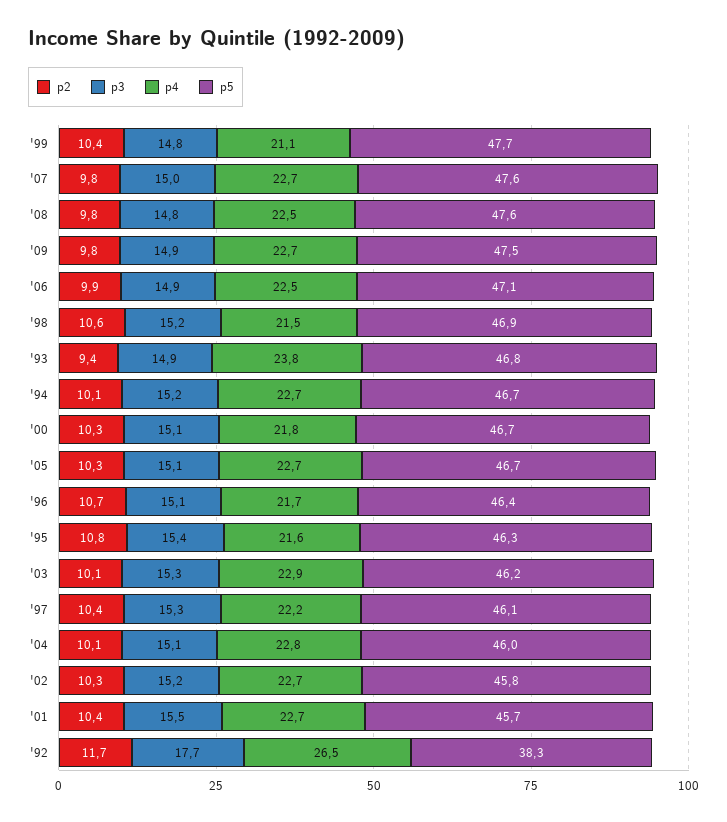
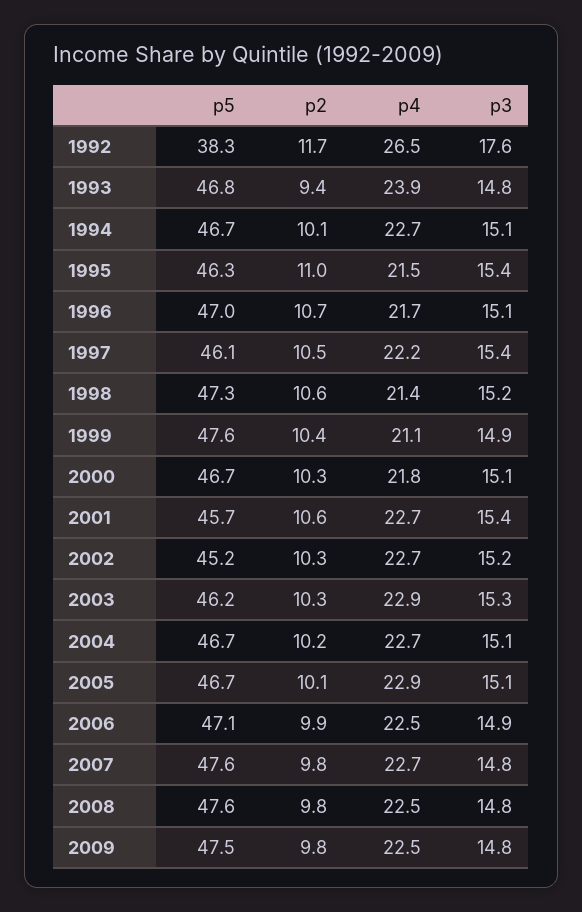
  {
    "p2": {
      "'99": 10.4,
      "'07": 9.8,
      "'08": 9.8,
      "'09": 9.8,
      "'06": 9.9,
      "'98": 10.6,
      "'93": 9.4,
      "'94": 10.1,
      "'00": 10.3,
-     "'05": 10.3,
+     "'05": 10.1,
      "'96": 10.7,
-     "'95": 10.8,
+     "'95": 11,
-     "'03": 10.1,
+     "'03": 10.3,
-     "'97": 10.4,
+     "'97": 10.5,
-     "'04": 10.1,
+     "'04": 10.2,
      "'02": 10.3,
-     "'01": 10.4,
+     "'01": 10.6,
      "'92": 11.7
    },
    "p3": {
-     "'99": 14.8,
+     "'99": 14.9,
-     "'07": 15,
+     "'07": 14.8,
      "'08": 14.8,
-     "'09": 14.9,
+     "'09": 14.8,
      "'06": 14.9,
      "'98": 15.2,
-     "'93": 14.9,
+     "'93": 14.8,
-     "'94": 15.2,
+     "'94": 15.1,
      "'00": 15.1,
      "'05": 15.1,
      "'96": 15.1,
      "'95": 15.4,
      "'03": 15.3,
-     "'97": 15.3,
+     "'97": 15.4,
      "'04": 15.1,
      "'02": 15.2,
-     "'01": 15.5,
+     "'01": 15.4,
-     "'92": 17.7
+     "'92": 17.6
    },
    "p4": {
      "'99": 21.1,
      "'07": 22.7,
      "'08": 22.5,
-     "'09": 22.7,
+     "'09": 22.5,
      "'06": 22.5,
-     "'98": 21.5,
+     "'98": 21.4,
-     "'93": 23.8,
+     "'93": 23.9,
      "'94": 22.7,
      "'00": 21.8,
-     "'05": 22.7,
+     "'05": 22.9,
      "'96": 21.7,
-     "'95": 21.6,
+     "'95": 21.5,
      "'03": 22.9,
      "'97": 22.2,
-     "'04": 22.8,
+     "'04": 22.7,
      "'02": 22.7,
      "'01": 22.7,
      "'92": 26.5
    },
    "p5": {
-     "'99": 47.7,
+     "'99": 47.6,
      "'07": 47.6,
      "'08": 47.6,
      "'09": 47.5,
      "'06": 47.1,
-     "'98": 46.9,
+     "'98": 47.3,
      "'93": 46.8,
      "'94": 46.7,
      "'00": 46.7,
      "'05": 46.7,
-     "'96": 46.4,
+     "'96": 47,
      "'95": 46.3,
      "'03": 46.2,
      "'97": 46.1,
-     "'04": 46,
+     "'04": 46.7,
-     "'02": 45.8,
+     "'02": 45.2,
      "'01": 45.7,
      "'92": 38.3
    }
  }

